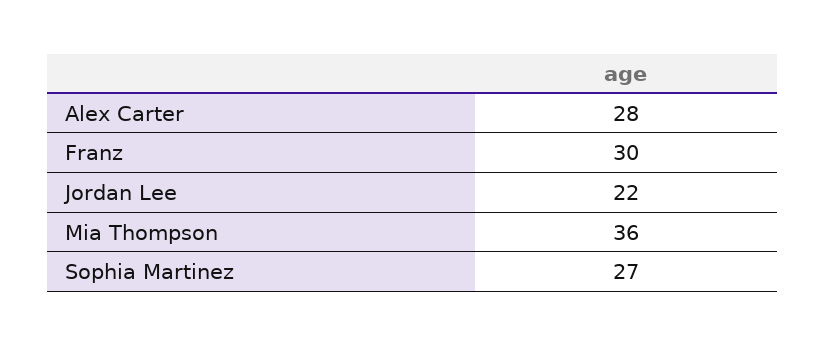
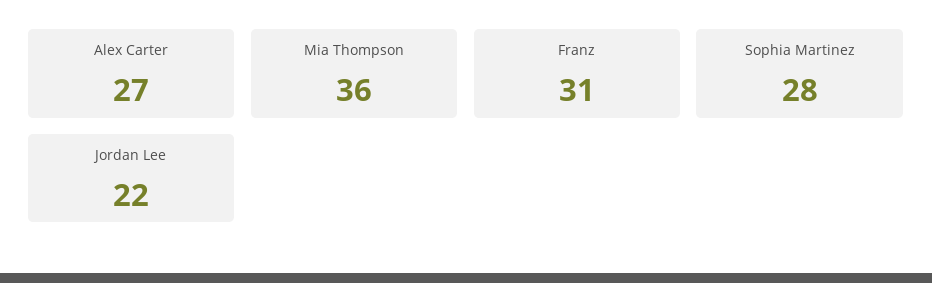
  {
-   "Alex Carter": 28,
+   "Alex Carter": 27,
-   "Franz": 30,
+   "Franz": 31,
    "Jordan Lee": 22,
    "Mia Thompson": 36,
-   "Sophia Martinez": 27
+   "Sophia Martinez": 28
  }

